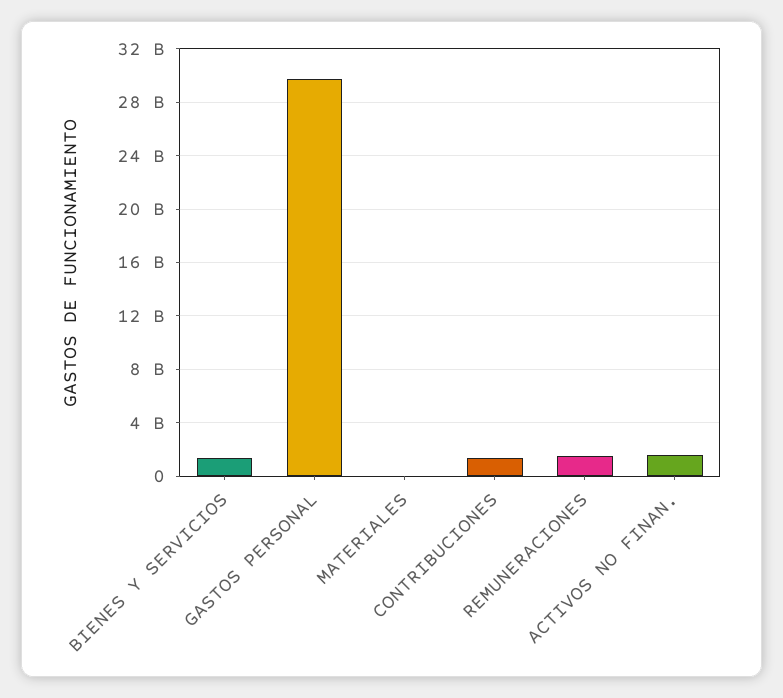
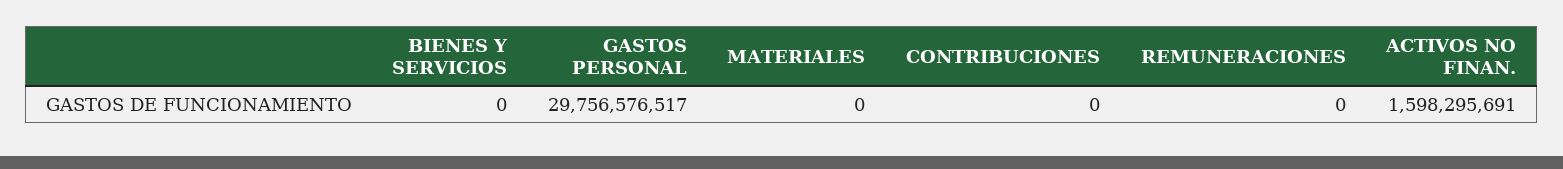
  {
-   "BIENES Y SERVICIOS": 1500000000,
+   "BIENES Y SERVICIOS": 0,
    "GASTOS PERSONAL": 29756576517,
    "MATERIALES": 0,
-   "CONTRIBUCIONES": 1500000000,
+   "CONTRIBUCIONES": 0,
-   "REMUNERACIONES": 1500000000,
+   "REMUNERACIONES": 0,
    "ACTIVOS NO FINAN.": 1598295691
  }

